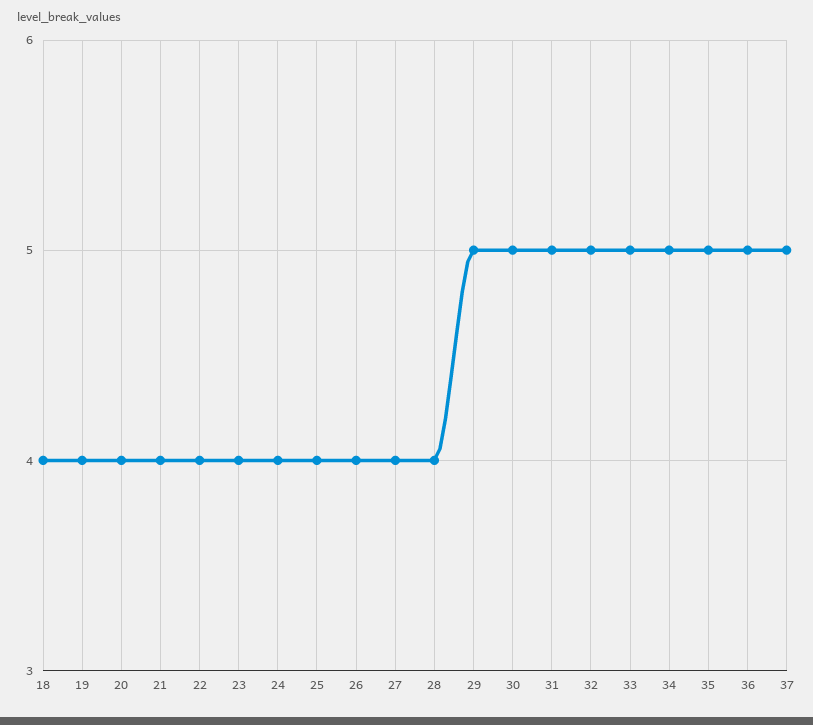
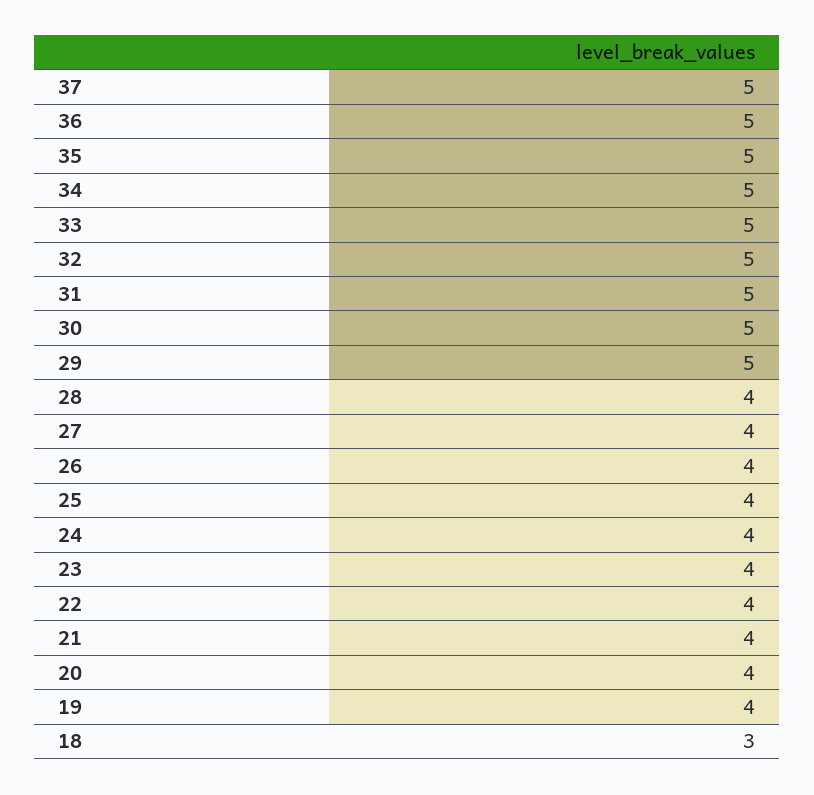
  {
-   "18": 4,
+   "18": 3,
    "19": 4,
    "20": 4,
    "21": 4,
    "22": 4,
    "23": 4,
    "24": 4,
    "25": 4,
    "26": 4,
    "27": 4,
    "28": 4,
    "29": 5,
    "30": 5,
    "31": 5,
    "32": 5,
    "33": 5,
    "34": 5,
    "35": 5,
    "36": 5,
    "37": 5
  }

